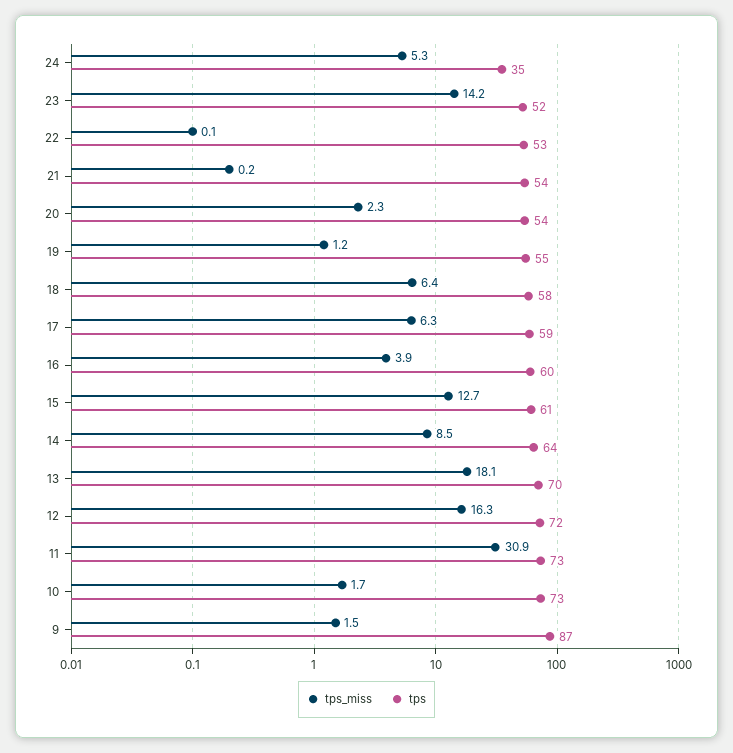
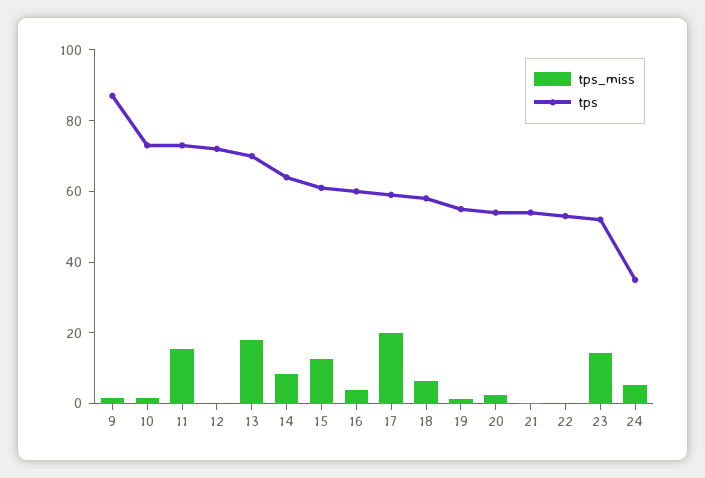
  {
    "tps_miss": {
      "24": 5.3,
      "23": 14.2,
      "22": 0.1,
      "21": 0.2,
      "20": 2.3,
      "19": 1.2,
      "18": 6.4,
-     "17": 6.3,
+     "17": 20,
      "16": 3.9,
      "15": 12.7,
      "14": 8.5,
      "13": 18.1,
-     "12": 16.3,
+     "12": 0,
-     "11": 30.9,
+     "11": 15,
      "10": 1.7,
      "9": 1.5
    },
    "tps": {
      "24": 35,
      "23": 52,
      "22": 53,
      "21": 54,
      "20": 54,
      "19": 55,
      "18": 58,
      "17": 59,
      "16": 60,
      "15": 61,
      "14": 64,
      "13": 70,
      "12": 72,
      "11": 73,
      "10": 73,
      "9": 87
    }
  }

